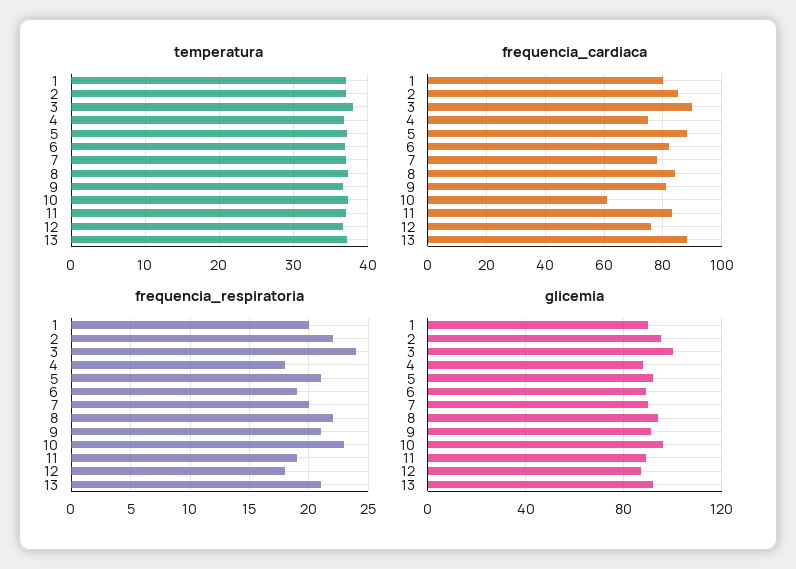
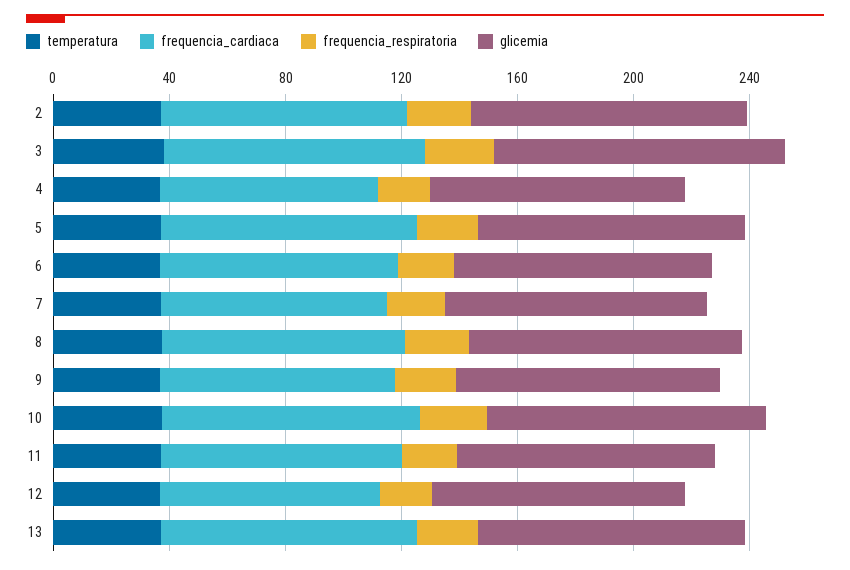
  {
    "temperatura": {
-     "1": 37,
      "2": 37,
      "3": 38,
      "4": 37,
      "5": 37,
      "6": 37,
      "7": 37,
      "8": 37,
      "9": 37,
      "10": 37,
      "11": 37,
      "12": 37,
      "13": 37
    },
    "frequencia_cardiaca": {
-     "1": 80,
      "2": 85,
      "3": 90,
      "4": 75,
      "5": 90,
      "6": 80,
      "7": 80,
      "8": 85,
      "9": 80,
-     "10": 60,
+     "10": 90,
      "11": 85,
      "12": 75,
      "13": 90
    },
    "frequencia_respiratoria": {
-     "1": 20,
      "2": 22,
      "3": 24,
      "4": 18,
      "5": 21,
      "6": 19,
      "7": 20,
      "8": 22,
      "9": 21,
      "10": 23,
      "11": 19,
      "12": 18,
      "13": 21
    },
    "glicemia": {
-     "1": 90,
      "2": 95,
      "3": 100,
      "4": 90,
      "5": 90,
      "6": 90,
      "7": 90,
      "8": 95,
      "9": 90,
      "10": 95,
      "11": 90,
      "12": 85,
      "13": 90
    }
  }

